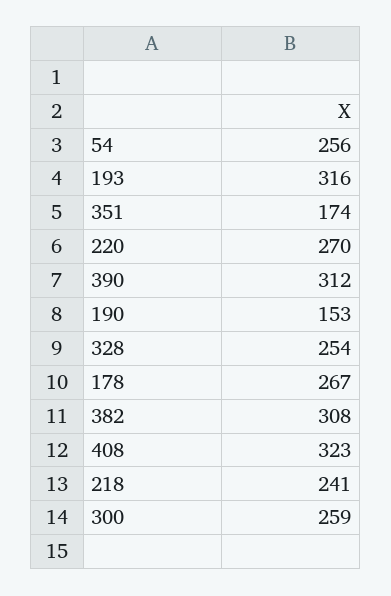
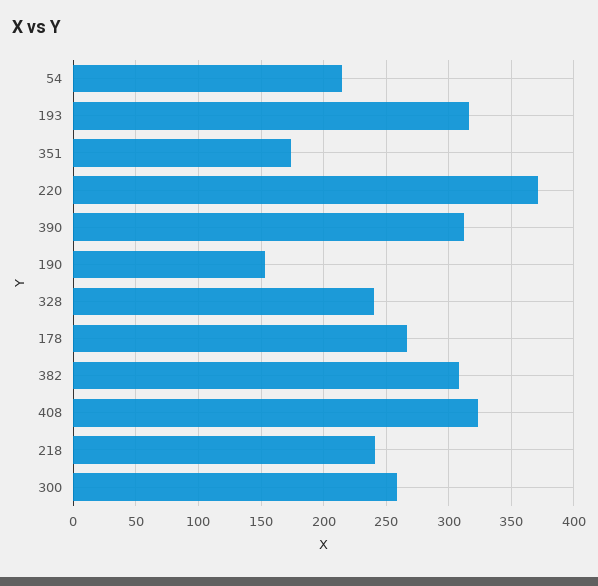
  {
-   "54": 256,
+   "54": 215,
    "193": 316,
    "351": 174,
-   "220": 270,
+   "220": 370,
    "390": 312,
    "190": 153,
-   "328": 254,
+   "328": 240,
    "178": 267,
    "382": 308,
    "408": 323,
    "218": 241,
    "300": 259
  }

